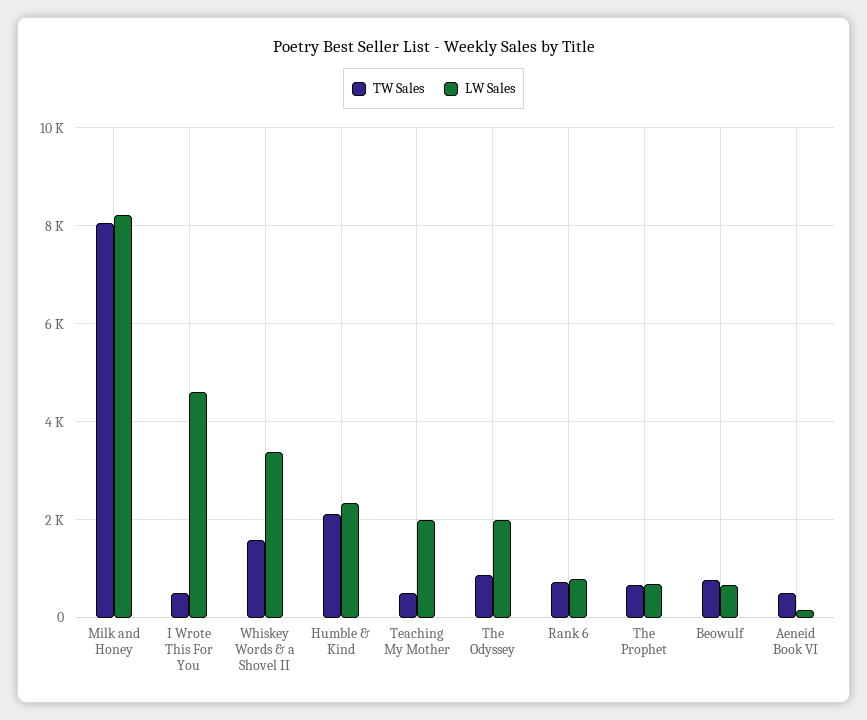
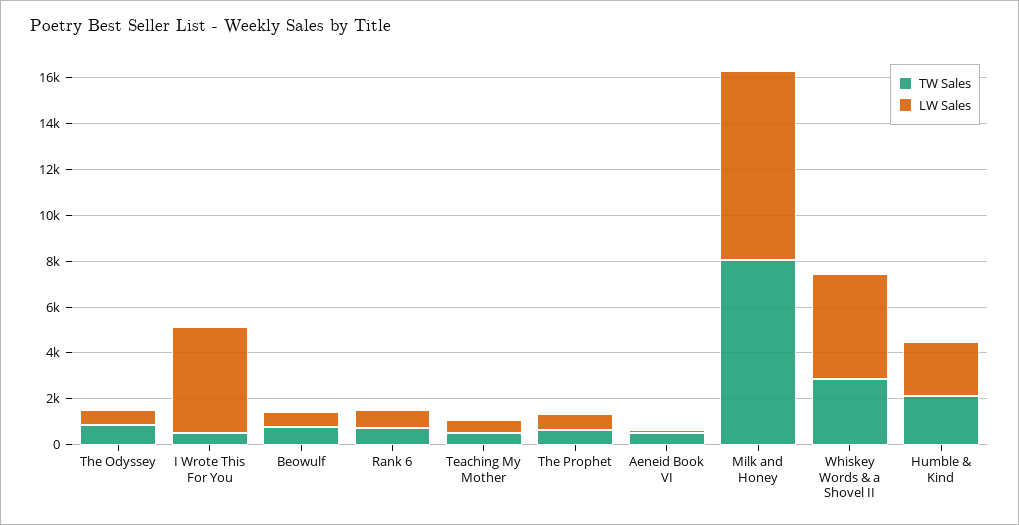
  {
    "TW Sales": {
      "Milk and Honey": 8000,
      "I Wrote This For You": 600,
-     "Whiskey Words & a Shovel II": 1600,
+     "Whiskey Words & a Shovel II": 3000,
      "Humble & Kind": 2200,
      "Teaching My Mother": 600,
      "The Odyssey": 800,
      "Rank 6": 800,
      "The Prophet": 600,
      "Beowulf": 800,
      "Aeneid Book VI": 400
    },
    "LW Sales": {
      "Milk and Honey": 8200,
      "I Wrote This For You": 4600,
-     "Whiskey Words & a Shovel II": 3400,
+     "Whiskey Words & a Shovel II": 4500,
      "Humble & Kind": 2400,
-     "Teaching My Mother": 2000,
+     "Teaching My Mother": 500,
-     "The Odyssey": 2000,
+     "The Odyssey": 500,
      "Rank 6": 800,
      "The Prophet": 600,
      "Beowulf": 600,
      "Aeneid Book VI": 200
    }
  }

